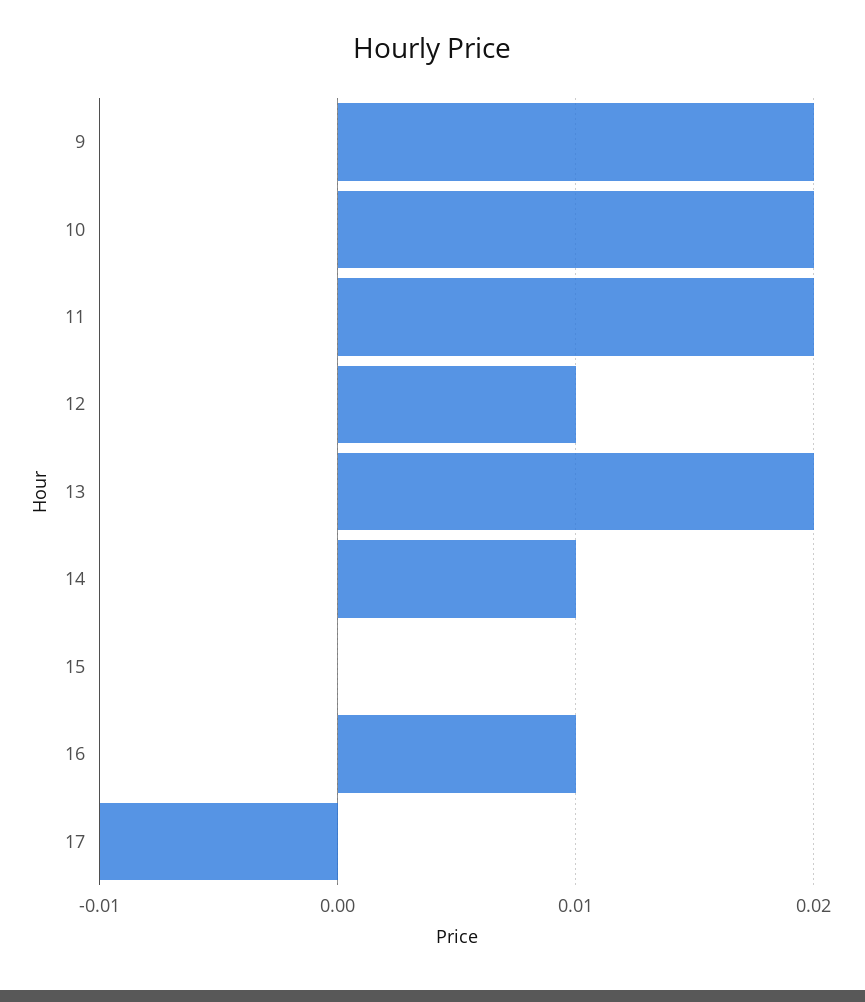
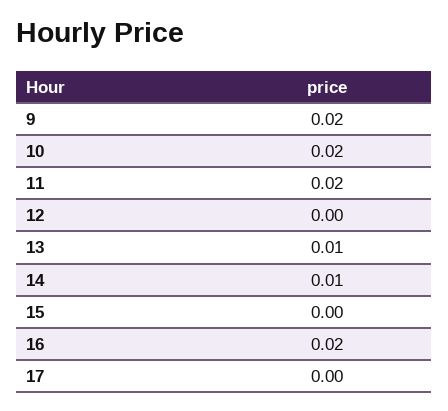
  {
    "9": 0.02,
    "10": 0.02,
    "11": 0.02,
-   "12": 0.01,
+   "12": 0,
-   "13": 0.02,
+   "13": 0.01,
    "14": 0.01,
    "15": 0,
-   "16": 0.01,
+   "16": 0.02,
-   "17": -0.01
+   "17": 0
  }

